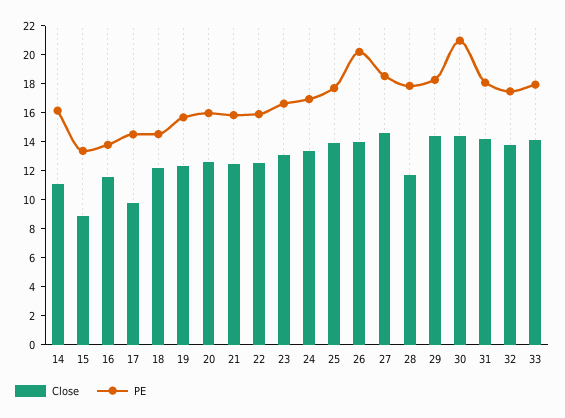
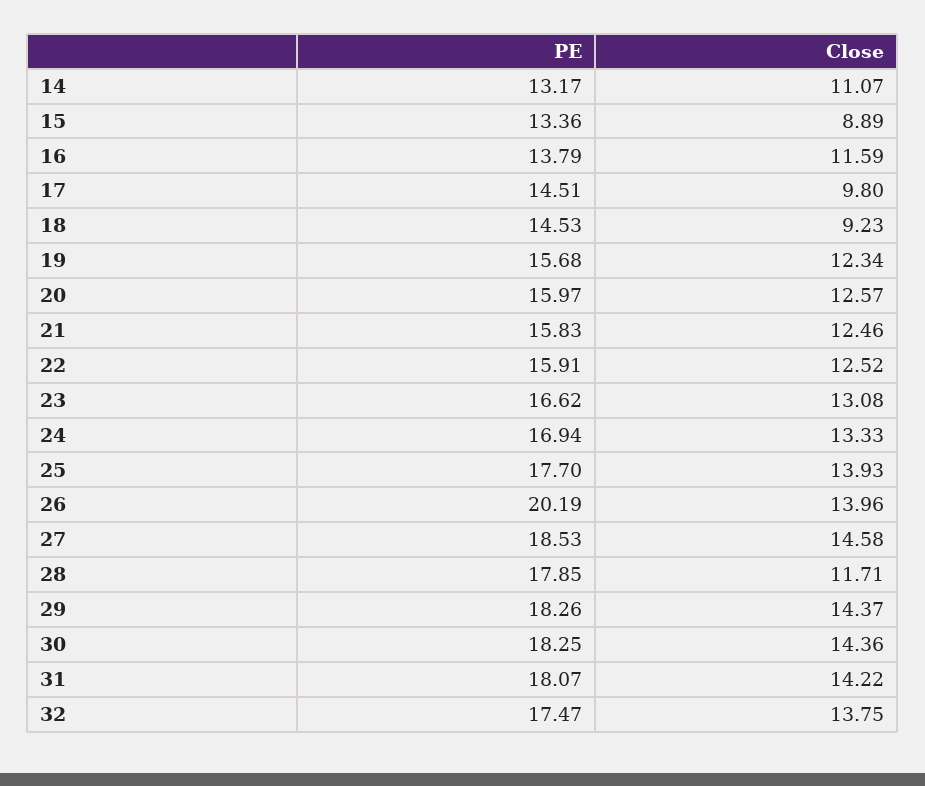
  {
    "Close": {
      "14": 11.07,
      "15": 8.89,
      "16": 11.59,
      "17": 9.8,
-     "18": 12,
+     "18": 9.23,
      "19": 12.34,
      "20": 12.57,
      "21": 12.46,
      "22": 12.52,
      "23": 13.08,
      "24": 13.33,
      "25": 13.93,
      "26": 13.96,
      "27": 14.58,
      "28": 11.71,
      "29": 14.37,
      "30": 14.36,
      "31": 14.22,
-     "32": 13.75,
+     "32": 13.75
-     "33": 14
    },
    "PE": {
-     "14": 16,
+     "14": 13.17,
      "15": 13.36,
      "16": 13.79,
      "17": 14.51,
      "18": 14.53,
      "19": 15.68,
      "20": 15.97,
      "21": 15.83,
      "22": 15.91,
      "23": 16.62,
      "24": 16.94,
      "25": 17.7,
      "26": 20.19,
      "27": 18.53,
      "28": 17.85,
      "29": 18.26,
-     "30": 21,
+     "30": 18.25,
      "31": 18.07,
-     "32": 17.47,
+     "32": 17.47
-     "33": 18
    }
  }

